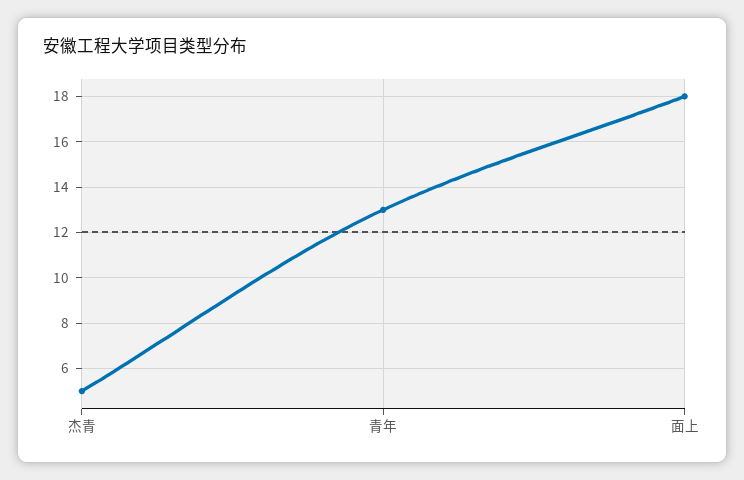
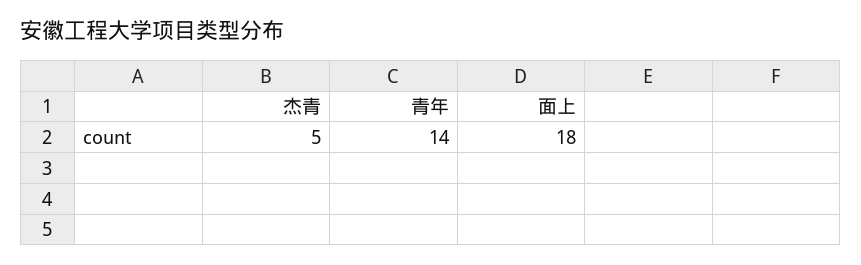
  {
    "杰青": 5,
-   "青年": 13,
+   "青年": 14,
    "面上": 18
  }

